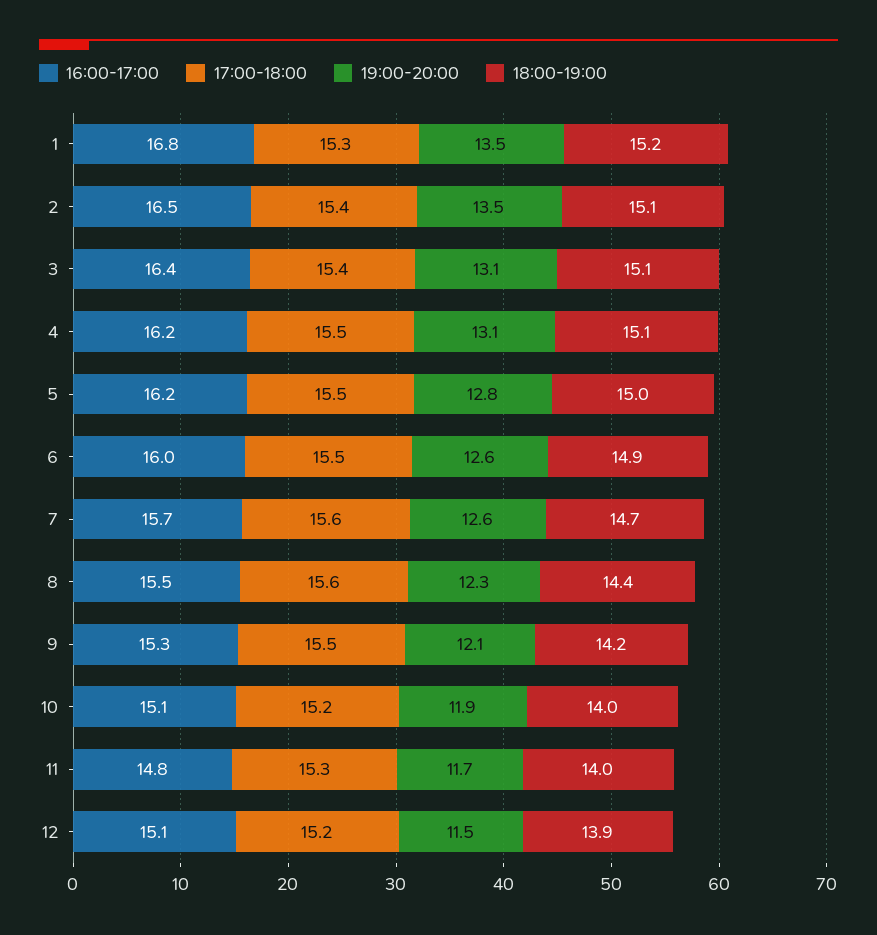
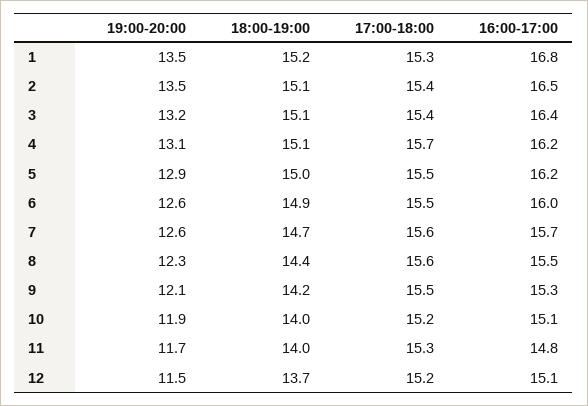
  {
    "16:00-17:00": {
      "1": 16.8,
      "2": 16.5,
      "3": 16.4,
      "4": 16.2,
      "5": 16.2,
      "6": 16,
      "7": 15.7,
      "8": 15.5,
      "9": 15.3,
      "10": 15.1,
      "11": 14.8,
      "12": 15.1
    },
    "17:00-18:00": {
      "1": 15.3,
      "2": 15.4,
      "3": 15.4,
-     "4": 15.5,
+     "4": 15.7,
      "5": 15.5,
      "6": 15.5,
      "7": 15.6,
      "8": 15.6,
      "9": 15.5,
      "10": 15.2,
      "11": 15.3,
      "12": 15.2
    },
    "19:00-20:00": {
      "1": 13.5,
      "2": 13.5,
-     "3": 13.1,
+     "3": 13.2,
      "4": 13.1,
-     "5": 12.8,
+     "5": 12.9,
      "6": 12.6,
      "7": 12.6,
      "8": 12.3,
      "9": 12.1,
      "10": 11.9,
      "11": 11.7,
      "12": 11.5
    },
    "18:00-19:00": {
      "1": 15.2,
      "2": 15.1,
      "3": 15.1,
      "4": 15.1,
      "5": 15,
      "6": 14.9,
      "7": 14.7,
      "8": 14.4,
      "9": 14.2,
      "10": 14,
      "11": 14,
-     "12": 13.9
+     "12": 13.7
    }
  }

